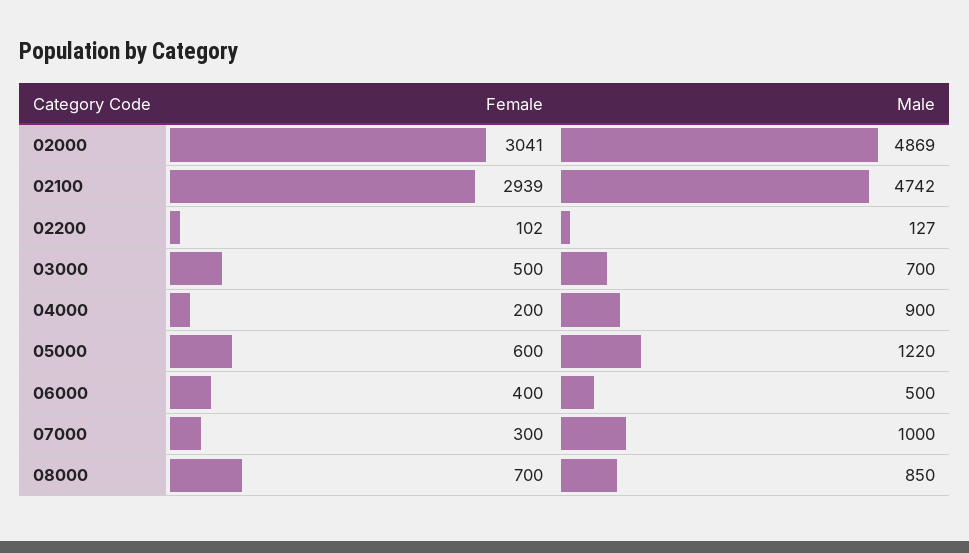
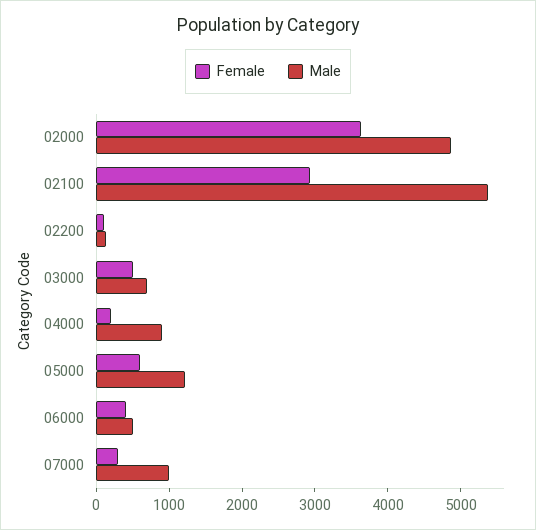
  {
    "Female": {
-     "02000": 3041,
+     "02000": 3600,
      "02100": 2939,
      "02200": 102,
      "03000": 500,
      "04000": 200,
      "05000": 600,
      "06000": 400,
-     "07000": 300,
+     "07000": 300
-     "08000": 700
    },
    "Male": {
      "02000": 4869,
-     "02100": 4742,
+     "02100": 5400,
      "02200": 127,
      "03000": 700,
      "04000": 900,
      "05000": 1220,
      "06000": 500,
-     "07000": 1000,
+     "07000": 1000
-     "08000": 850
    }
  }

